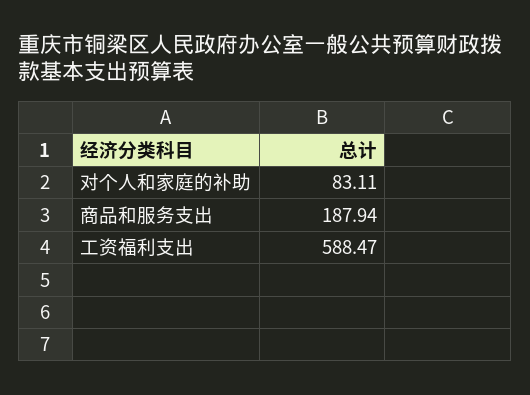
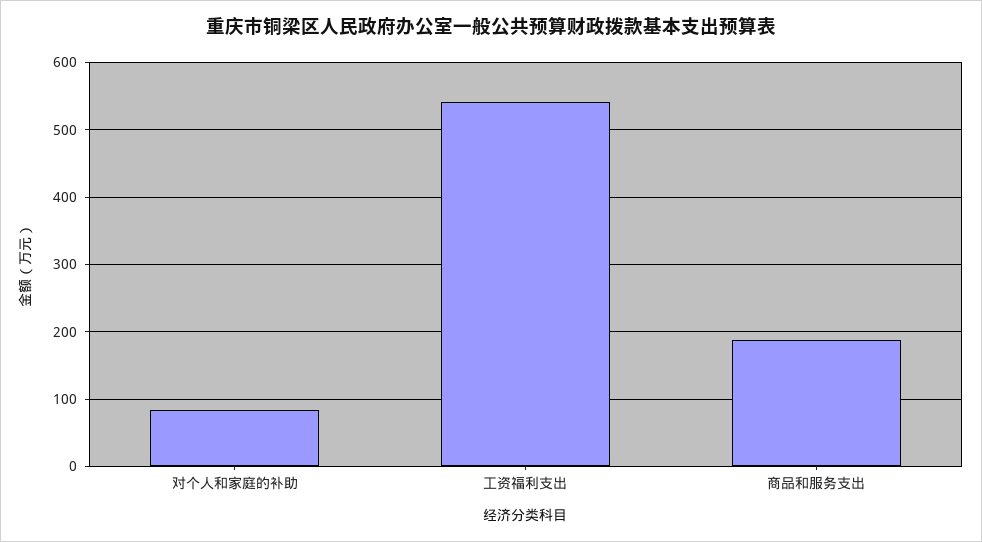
  {
    "对个人和家庭的补助": 83.11,
    "商品和服务支出": 187.94,
-   "工资福利支出": 588.47
+   "工资福利支出": 540
  }

